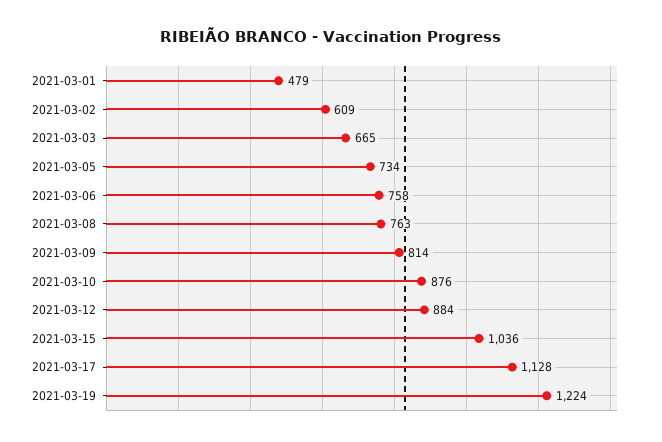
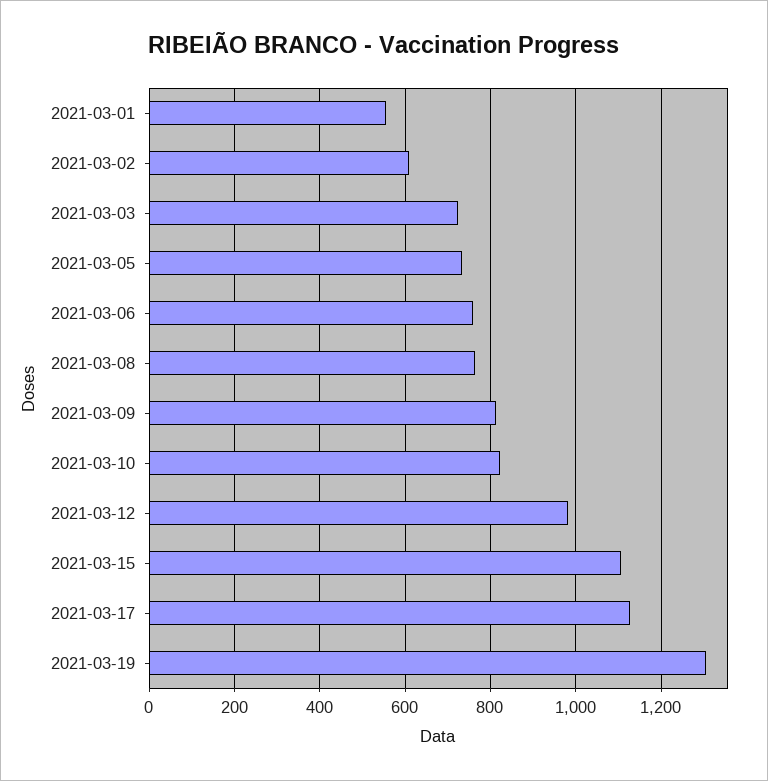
  {
-   "2021-03-01": 479,
+   "2021-03-01": 560,
    "2021-03-02": 609,
-   "2021-03-03": 665,
+   "2021-03-03": 720,
    "2021-03-05": 734,
    "2021-03-06": 758,
    "2021-03-08": 763,
    "2021-03-09": 814,
-   "2021-03-10": 876,
+   "2021-03-10": 820,
-   "2021-03-12": 884,
+   "2021-03-12": 980,
-   "2021-03-15": 1036,
+   "2021-03-15": 1100,
    "2021-03-17": 1128,
-   "2021-03-19": 1224
+   "2021-03-19": 1300
  }

